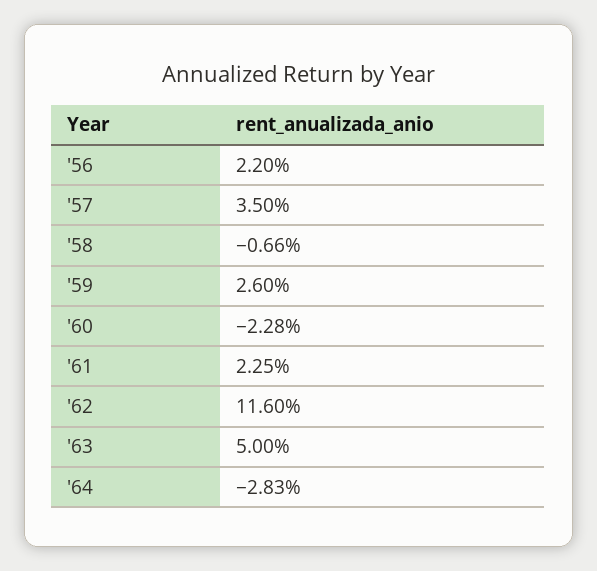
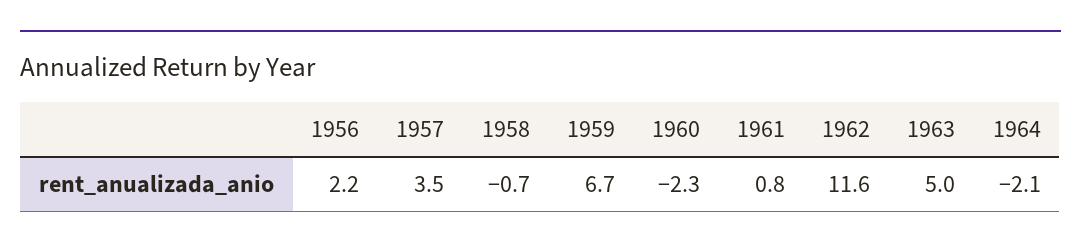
  {
    "'56": 2.2,
    "'57": 3.5,
    "'58": -0.66,
-   "'59": 2.6,
+   "'59": 6.7,
    "'60": -2.28,
-   "'61": 2.25,
+   "'61": 0.8,
    "'62": 11.6,
    "'63": 5,
-   "'64": -2.83
+   "'64": -2.1
  }

